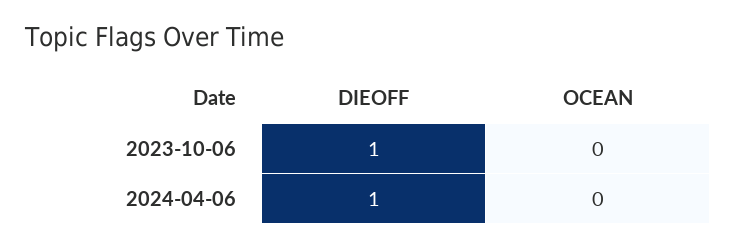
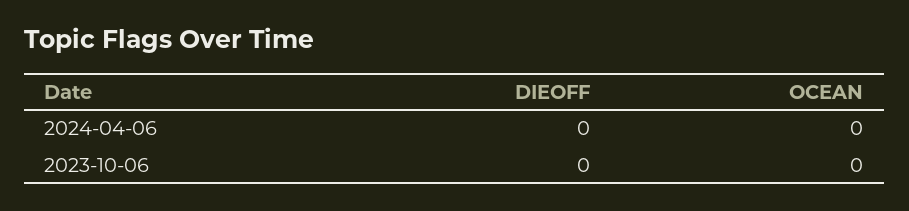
  {
    "DIEOFF": {
-     "2023-10-06": 1,
+     "2023-10-06": 0,
-     "2024-04-06": 1
+     "2024-04-06": 0
    },
    "OCEAN": {
      "2023-10-06": 0,
      "2024-04-06": 0
    }
  }

